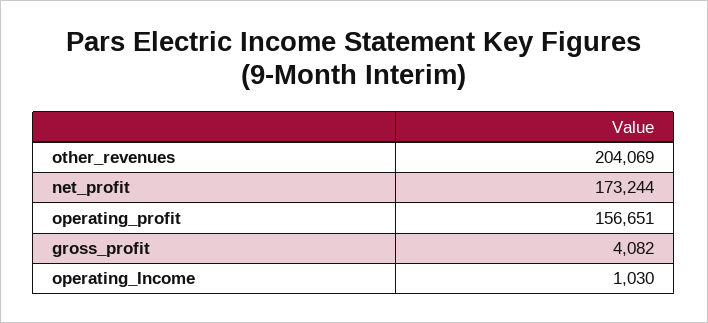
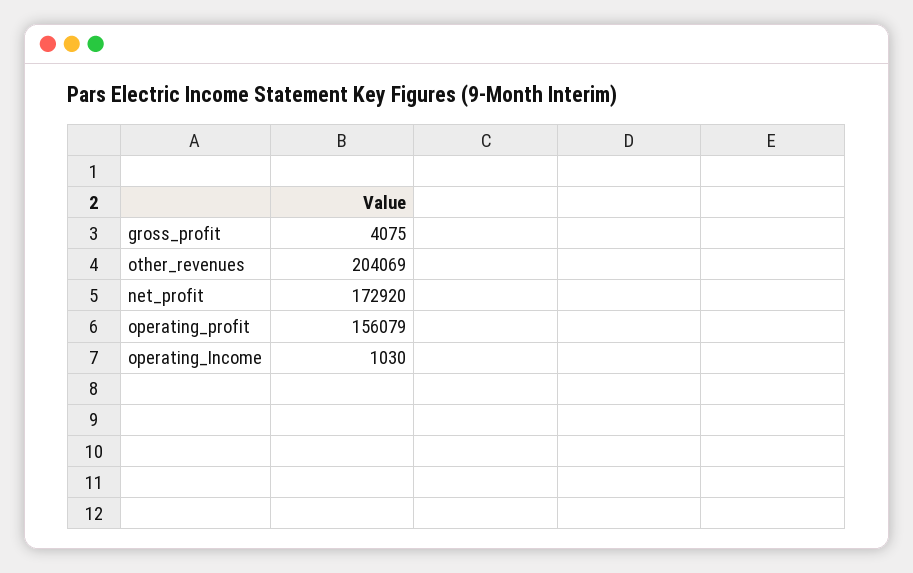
  {
    "other_revenues": 204069,
-   "net_profit": 173244,
+   "net_profit": 172920,
-   "operating_profit": 156651,
+   "operating_profit": 156079,
-   "gross_profit": 4082,
+   "gross_profit": 4075,
    "operating_Income": 1030
  }

